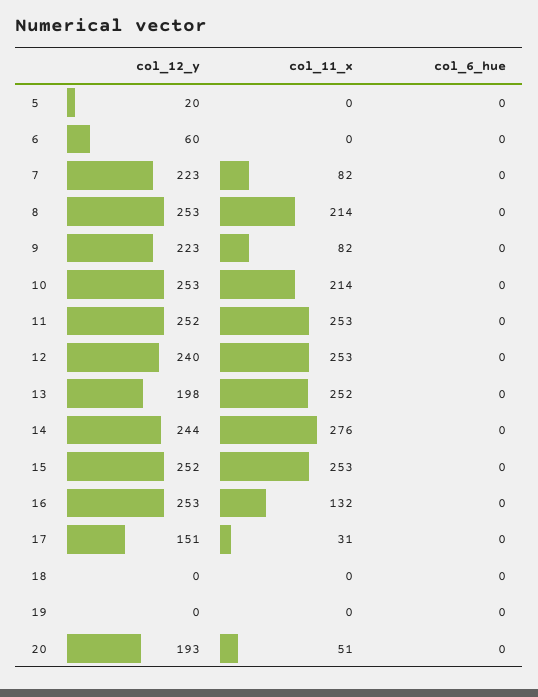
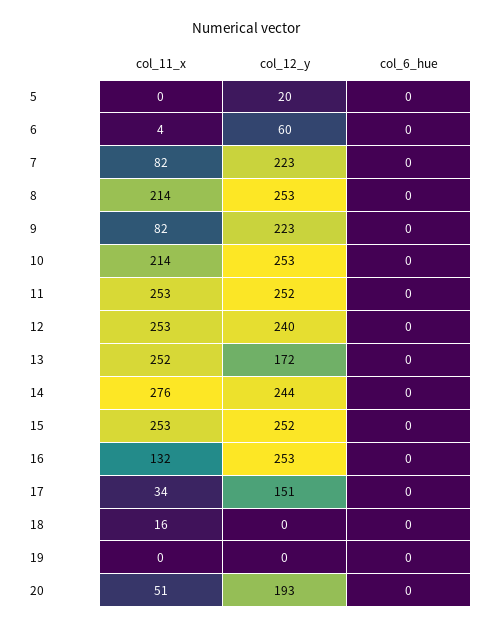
  {
    "col_12_y": {
      "5": 20,
      "6": 60,
      "7": 223,
      "8": 253,
      "9": 223,
      "10": 253,
      "11": 252,
      "12": 240,
-     "13": 198,
+     "13": 172,
      "14": 244,
      "15": 252,
      "16": 253,
      "17": 151,
      "18": 0,
      "19": 0,
      "20": 193
    },
    "col_11_x": {
      "5": 0,
-     "6": 0,
+     "6": 4,
      "7": 82,
      "8": 214,
      "9": 82,
      "10": 214,
      "11": 253,
      "12": 253,
      "13": 252,
      "14": 276,
      "15": 253,
      "16": 132,
-     "17": 31,
+     "17": 34,
-     "18": 0,
+     "18": 16,
      "19": 0,
      "20": 51
    },
    "col_6_hue": {
      "5": 0,
      "6": 0,
      "7": 0,
      "8": 0,
      "9": 0,
      "10": 0,
      "11": 0,
      "12": 0,
      "13": 0,
      "14": 0,
      "15": 0,
      "16": 0,
      "17": 0,
      "18": 0,
      "19": 0,
      "20": 0
    }
  }

